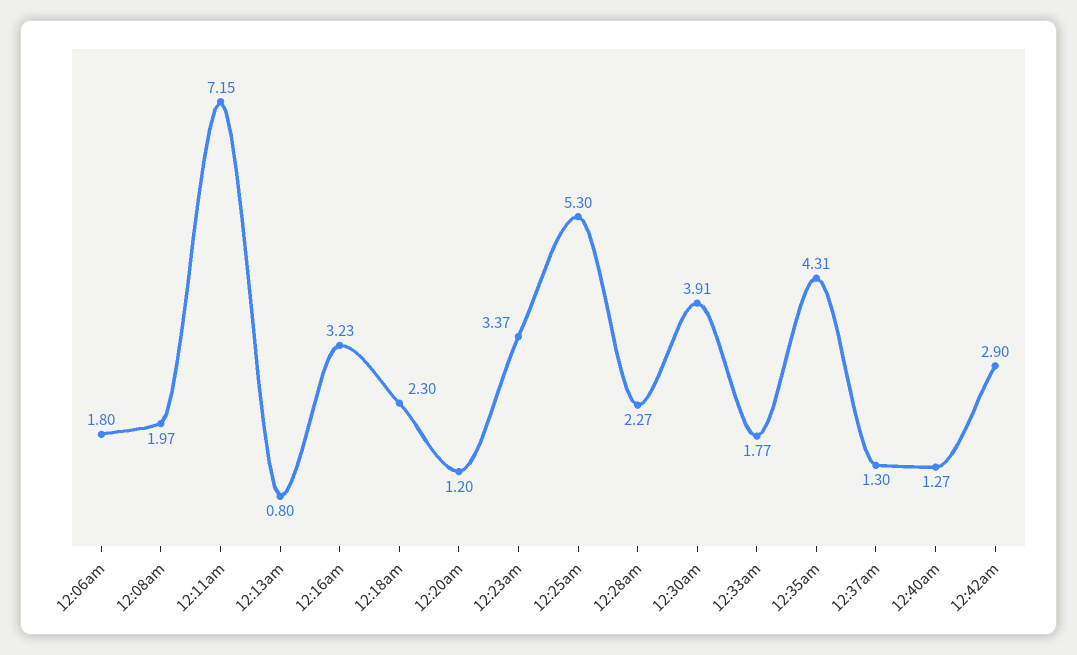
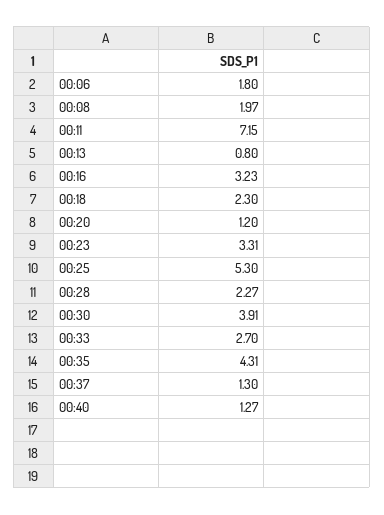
  {
    "12:06am": 1.8,
    "12:08am": 1.97,
    "12:11am": 7.15,
    "12:13am": 0.8,
    "12:16am": 3.23,
    "12:18am": 2.3,
    "12:20am": 1.2,
-   "12:23am": 3.37,
+   "12:23am": 3.31,
    "12:25am": 5.3,
    "12:28am": 2.27,
    "12:30am": 3.91,
-   "12:33am": 1.77,
+   "12:33am": 2.7,
    "12:35am": 4.31,
    "12:37am": 1.3,
-   "12:40am": 1.27,
+   "12:40am": 1.27
-   "12:42am": 2.9
  }

